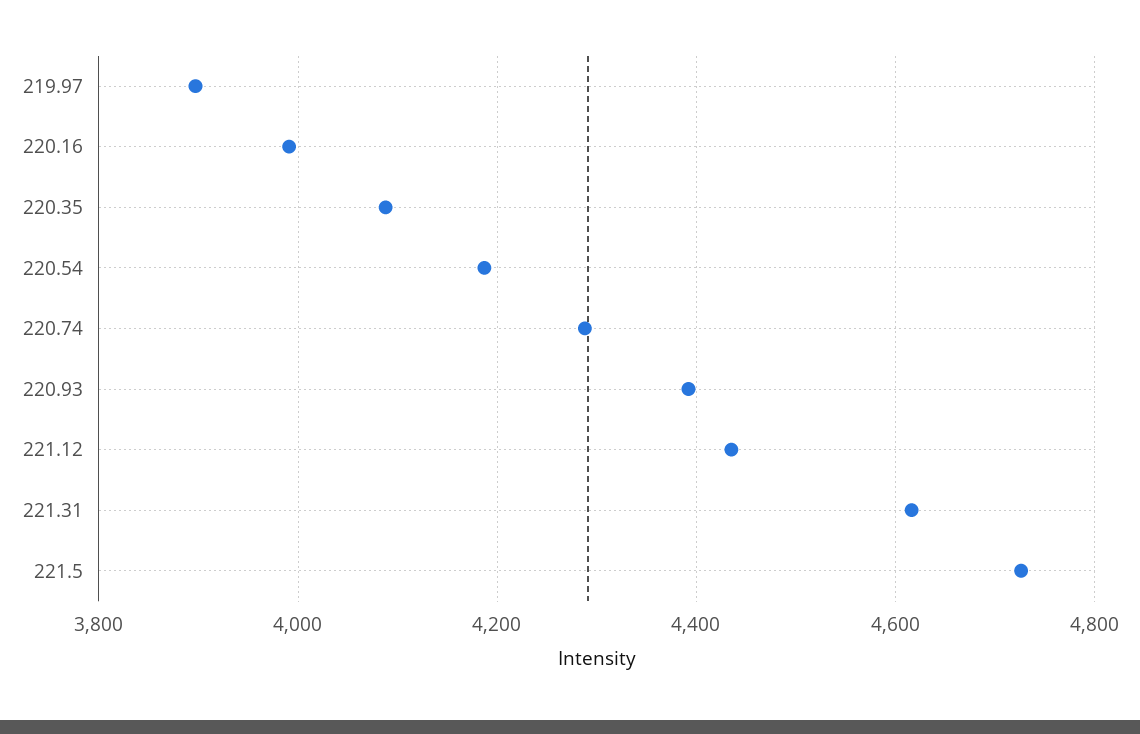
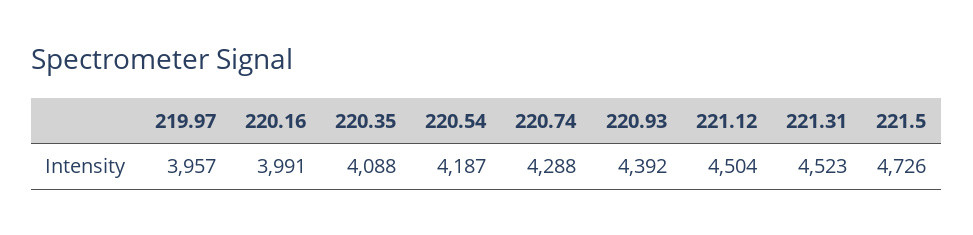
  {
-   "219.97": 3900,
+   "219.97": 3957,
    "220.16": 3991,
    "220.35": 4088,
    "220.54": 4187,
    "220.74": 4288,
    "220.93": 4392,
-   "221.12": 4440,
+   "221.12": 4504,
-   "221.31": 4620,
+   "221.31": 4523,
    "221.5": 4726
  }

